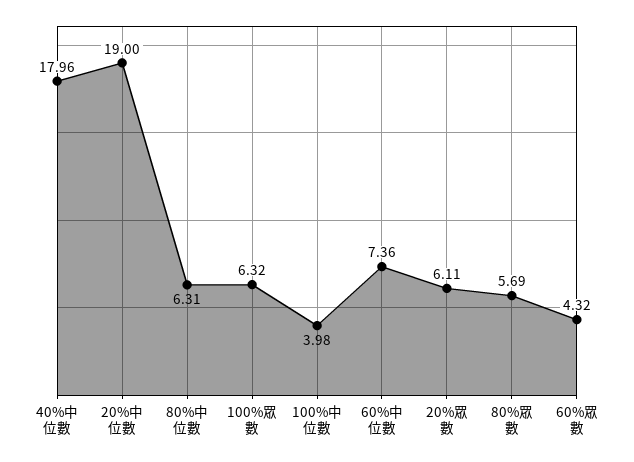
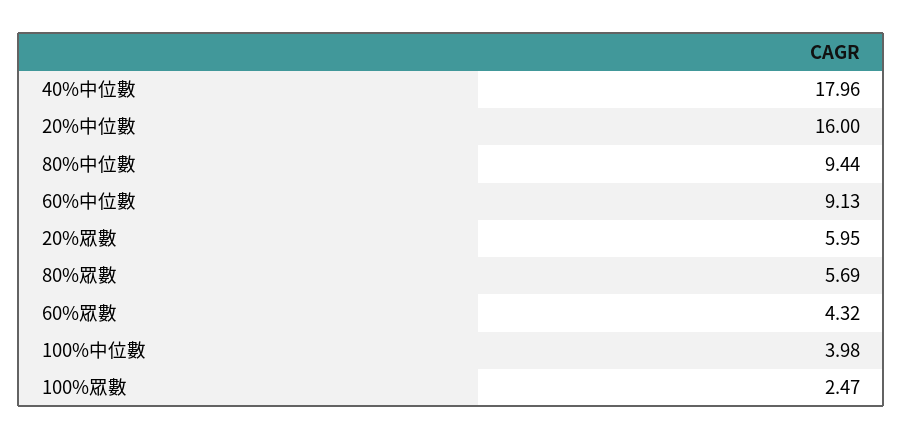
  {
    "40%中位數": 17.96,
-   "20%中位數": 19,
+   "20%中位數": 16,
-   "80%中位數": 6.31,
+   "80%中位數": 9.44,
-   "100%眾數": 6.32,
+   "100%眾數": 2.47,
    "100%中位數": 3.98,
-   "60%中位數": 7.36,
+   "60%中位數": 9.13,
-   "20%眾數": 6.11,
+   "20%眾數": 5.95,
    "80%眾數": 5.69,
    "60%眾數": 4.32
  }

